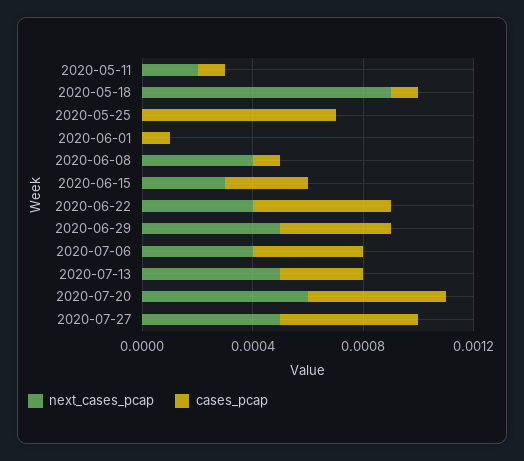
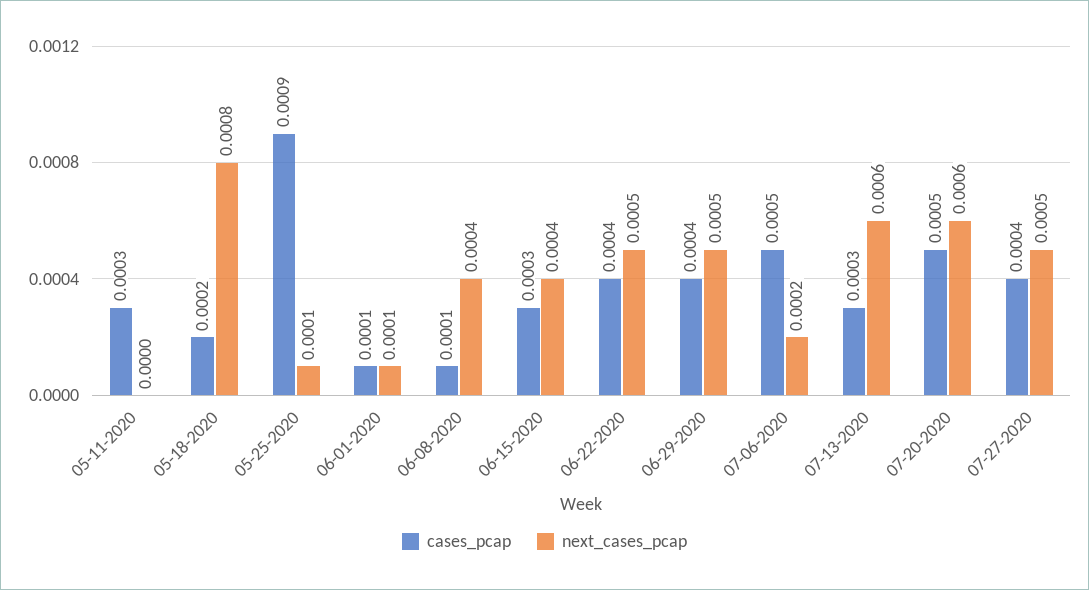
  {
    "next_cases_pcap": {
-     "2020-05-11": 0.0002,
+     "2020-05-11": 0,
-     "2020-05-18": 0.0009,
+     "2020-05-18": 0.0008,
-     "2020-05-25": 0,
+     "2020-05-25": 0.0001,
-     "2020-06-01": 0,
+     "2020-06-01": 0.0001,
      "2020-06-08": 0.0004,
-     "2020-06-15": 0.0003,
+     "2020-06-15": 0.0004,
-     "2020-06-22": 0.0004,
+     "2020-06-22": 0.0005,
      "2020-06-29": 0.0005,
-     "2020-07-06": 0.0004,
+     "2020-07-06": 0.0002,
-     "2020-07-13": 0.0005,
+     "2020-07-13": 0.0006,
      "2020-07-20": 0.0006,
      "2020-07-27": 0.0005
    },
    "cases_pcap": {
-     "2020-05-11": 0.0001,
+     "2020-05-11": 0.0003,
-     "2020-05-18": 0.0001,
+     "2020-05-18": 0.0002,
-     "2020-05-25": 0.0007,
+     "2020-05-25": 0.0009,
      "2020-06-01": 0.0001,
      "2020-06-08": 0.0001,
      "2020-06-15": 0.0003,
-     "2020-06-22": 0.0005,
+     "2020-06-22": 0.0004,
      "2020-06-29": 0.0004,
-     "2020-07-06": 0.0004,
+     "2020-07-06": 0.0005,
      "2020-07-13": 0.0003,
      "2020-07-20": 0.0005,
-     "2020-07-27": 0.0005
+     "2020-07-27": 0.0004
    }
  }

